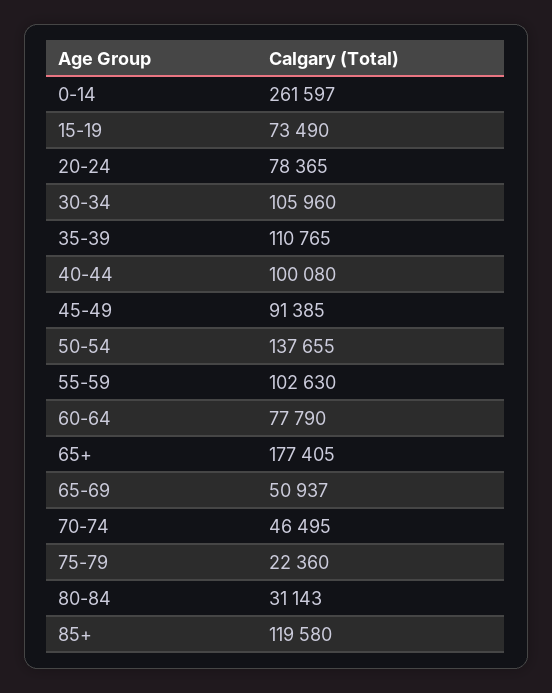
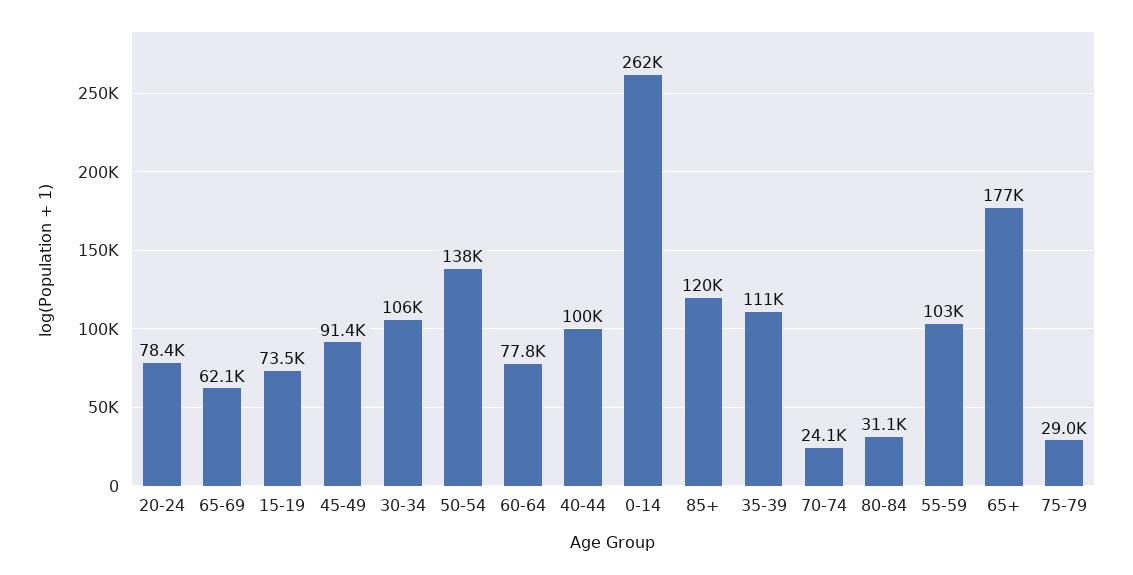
  {
    "0-14": 261597,
    "15-19": 73490,
    "20-24": 78365,
    "30-34": 105960,
    "35-39": 110765,
    "40-44": 100080,
    "45-49": 91385,
    "50-54": 137655,
    "55-59": 102630,
    "60-64": 77790,
    "65+": 177405,
-   "65-69": 50937,
+   "65-69": 62100,
-   "70-74": 46495,
+   "70-74": 24100,
-   "75-79": 22360,
+   "75-79": 29000,
    "80-84": 31143,
    "85+": 119580
  }

